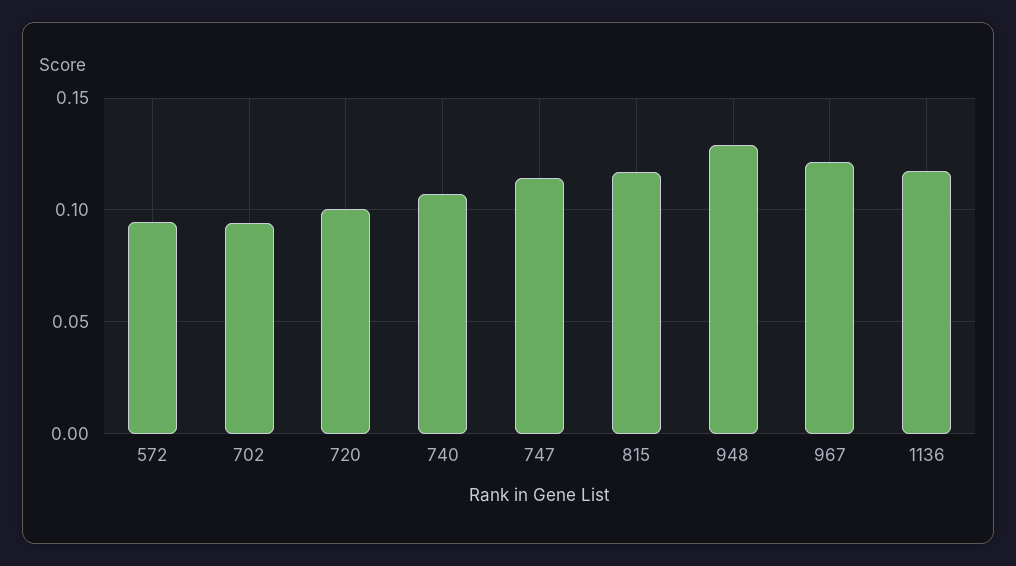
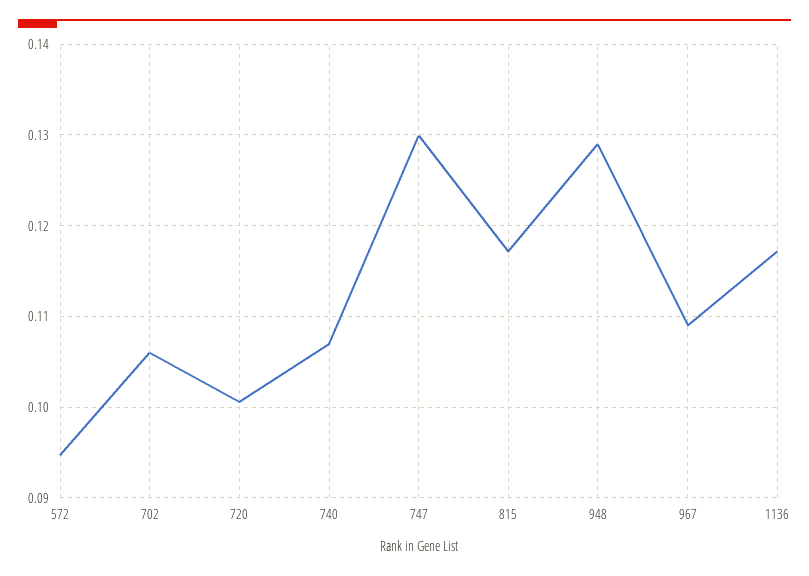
  {
    "572": 0.095,
-   "702": 0.095,
+   "702": 0.106,
    "720": 0.101,
    "740": 0.107,
-   "747": 0.115,
+   "747": 0.13,
    "815": 0.117,
    "948": 0.129,
-   "967": 0.12,
+   "967": 0.109,
    "1136": 0.117
  }

